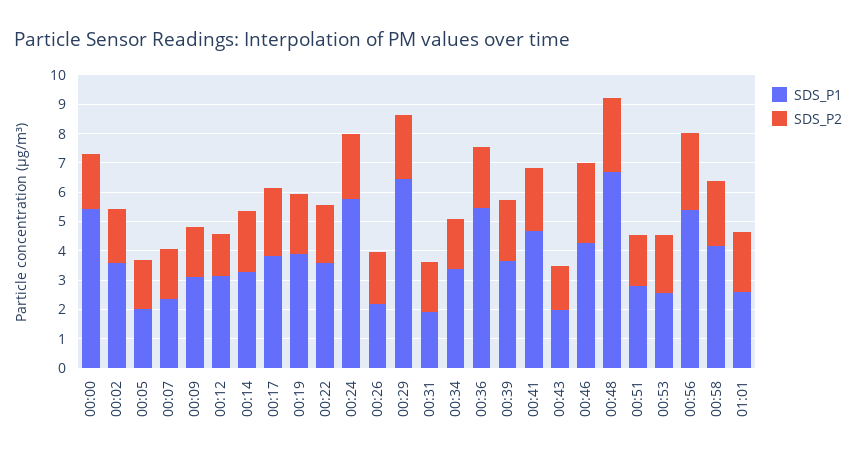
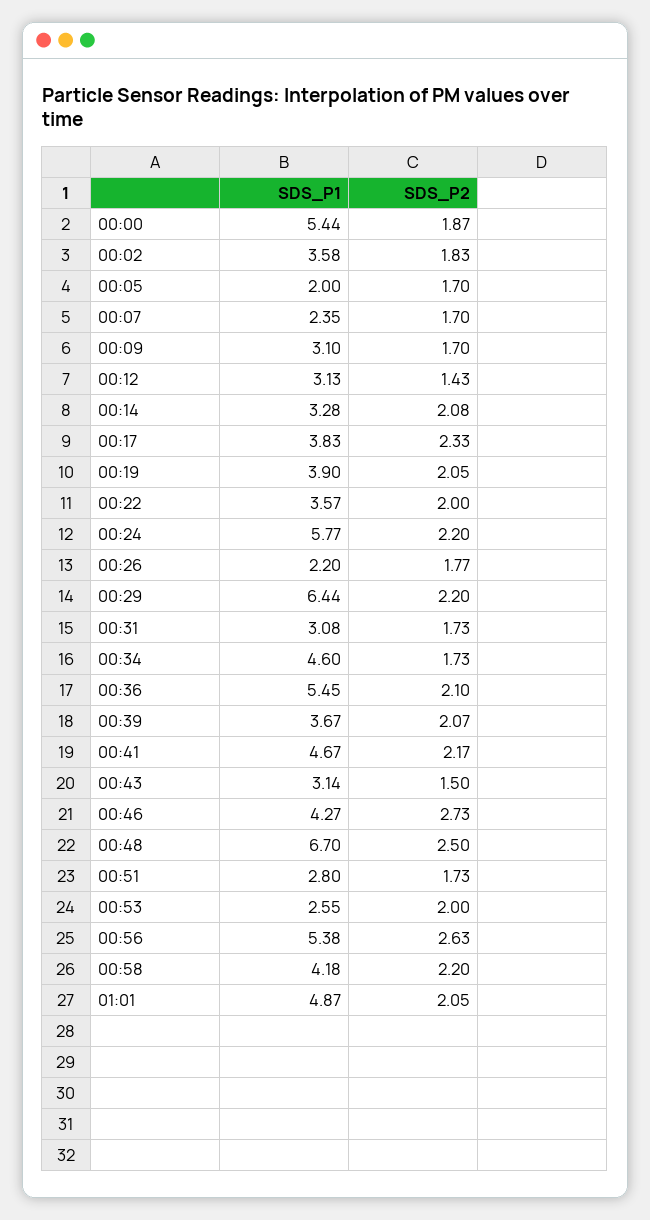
  {
    "SDS_P1": {
      "00:00": 5.44,
      "00:02": 3.58,
      "00:05": 2,
      "00:07": 2.35,
      "00:09": 3.1,
      "00:12": 3.13,
      "00:14": 3.28,
      "00:17": 3.83,
      "00:19": 3.9,
      "00:22": 3.57,
      "00:24": 5.77,
      "00:26": 2.2,
      "00:29": 6.44,
-     "00:31": 2,
+     "00:31": 3.08,
-     "00:34": 3.5,
+     "00:34": 4.6,
      "00:36": 5.45,
      "00:39": 3.67,
      "00:41": 4.67,
-     "00:43": 2,
+     "00:43": 3.14,
      "00:46": 4.27,
      "00:48": 6.7,
      "00:51": 2.8,
      "00:53": 2.55,
      "00:56": 5.38,
      "00:58": 4.18,
-     "01:01": 2.5
+     "01:01": 4.87
    },
    "SDS_P2": {
      "00:00": 1.87,
      "00:02": 1.83,
      "00:05": 1.7,
      "00:07": 1.7,
      "00:09": 1.7,
      "00:12": 1.43,
      "00:14": 2.08,
      "00:17": 2.33,
      "00:19": 2.05,
      "00:22": 2,
      "00:24": 2.2,
      "00:26": 1.77,
      "00:29": 2.2,
      "00:31": 1.73,
      "00:34": 1.73,
      "00:36": 2.1,
      "00:39": 2.07,
      "00:41": 2.17,
      "00:43": 1.5,
      "00:46": 2.73,
      "00:48": 2.5,
      "00:51": 1.73,
      "00:53": 2,
      "00:56": 2.63,
      "00:58": 2.2,
      "01:01": 2.05
    }
  }

